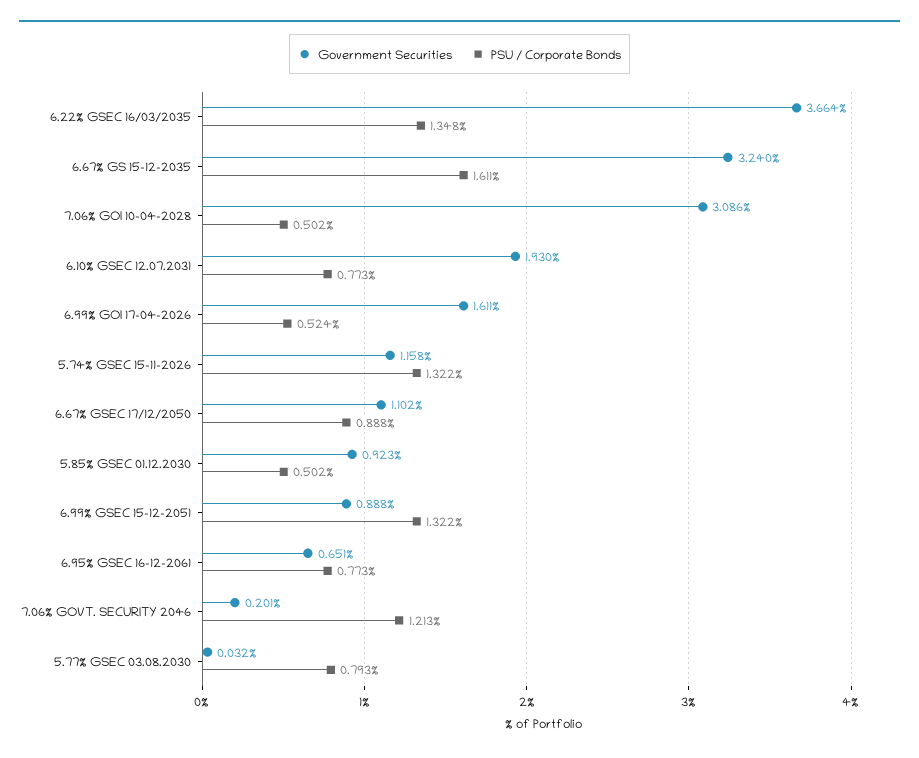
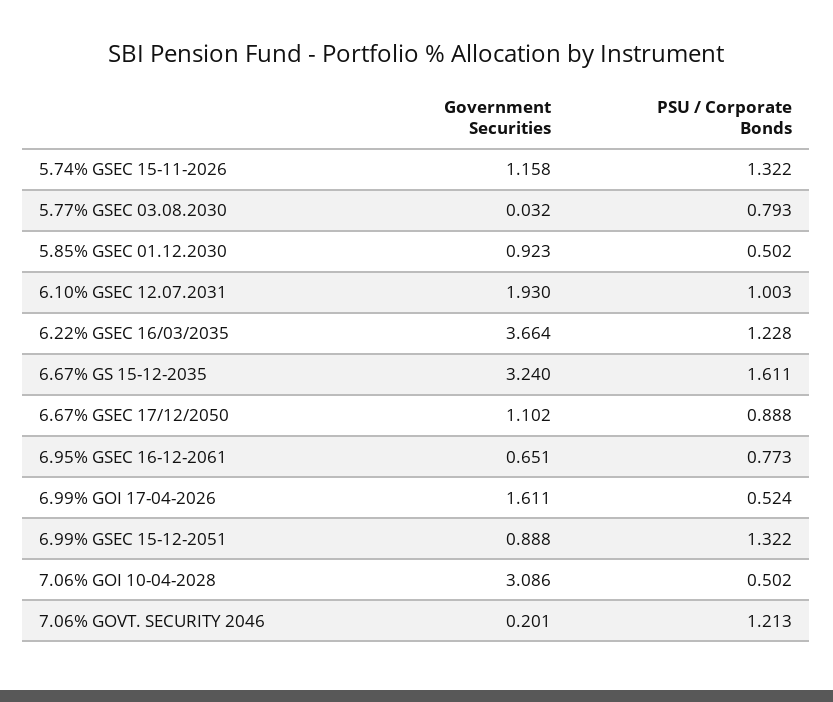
  {
    "Government Securities": {
      "6.22% GSEC 16/03/2035": 3.664,
      "6.67% GS 15-12-2035": 3.24,
      "7.06% GOI 10-04-2028": 3.086,
      "6.10% GSEC 12.07.2031": 1.93,
      "6.99% GOI 17-04-2026": 1.611,
      "5.74% GSEC 15-11-2026": 1.158,
      "6.67% GSEC 17/12/2050": 1.102,
      "5.85% GSEC 01.12.2030": 0.923,
      "6.99% GSEC 15-12-2051": 0.888,
      "6.95% GSEC 16-12-2061": 0.651,
      "7.06% GOVT. SECURITY 2046": 0.201,
      "5.77% GSEC 03.08.2030": 0.032
    },
    "PSU / Corporate Bonds": {
-     "6.22% GSEC 16/03/2035": 1.348,
+     "6.22% GSEC 16/03/2035": 1.228,
      "6.67% GS 15-12-2035": 1.611,
      "7.06% GOI 10-04-2028": 0.502,
-     "6.10% GSEC 12.07.2031": 0.773,
+     "6.10% GSEC 12.07.2031": 1.003,
      "6.99% GOI 17-04-2026": 0.524,
      "5.74% GSEC 15-11-2026": 1.322,
      "6.67% GSEC 17/12/2050": 0.888,
      "5.85% GSEC 01.12.2030": 0.502,
      "6.99% GSEC 15-12-2051": 1.322,
      "6.95% GSEC 16-12-2061": 0.773,
      "7.06% GOVT. SECURITY 2046": 1.213,
      "5.77% GSEC 03.08.2030": 0.793
    }
  }

